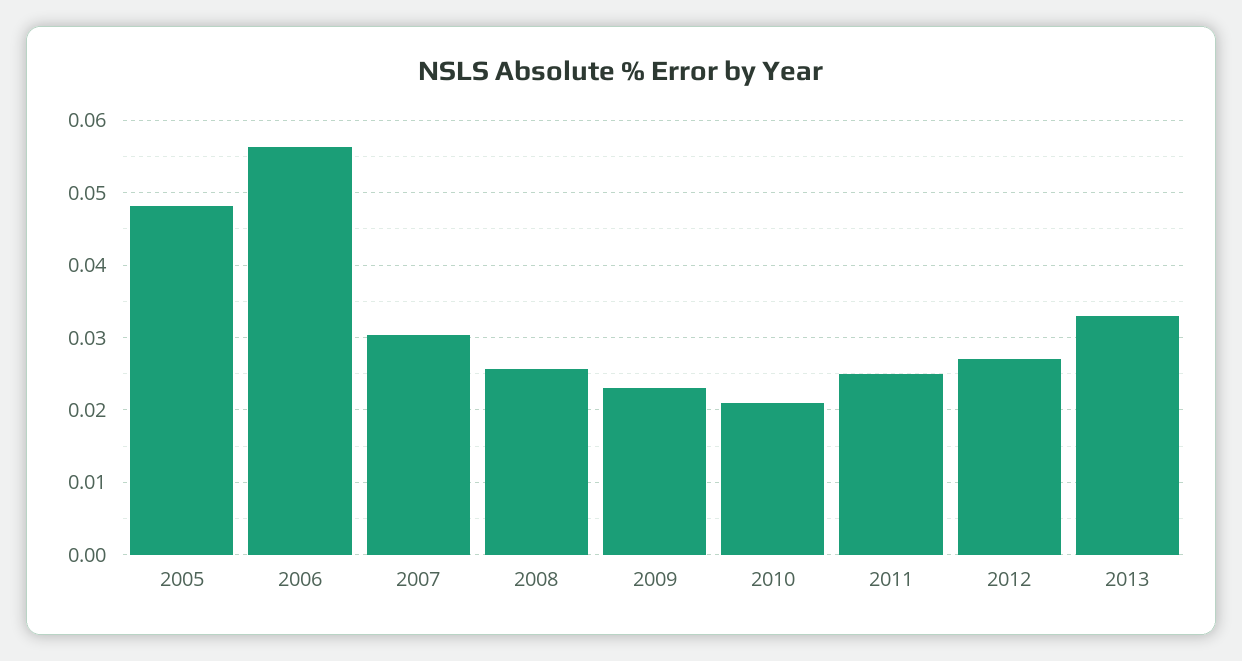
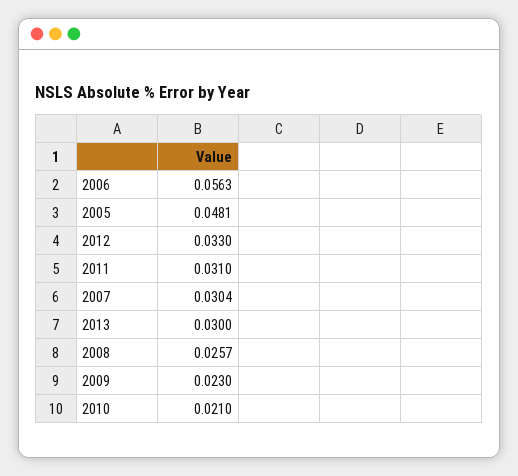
  {
    "2005": 0.0481,
    "2006": 0.0563,
    "2007": 0.0304,
    "2008": 0.0257,
    "2009": 0.023,
    "2010": 0.021,
-   "2011": 0.025,
+   "2011": 0.031,
-   "2012": 0.027,
+   "2012": 0.033,
-   "2013": 0.033
+   "2013": 0.03
  }

